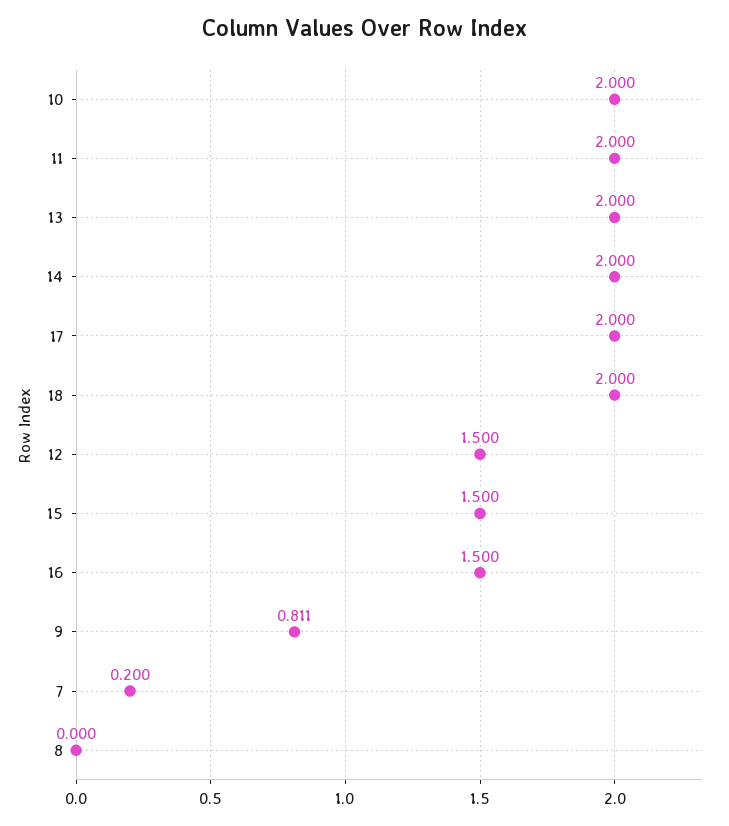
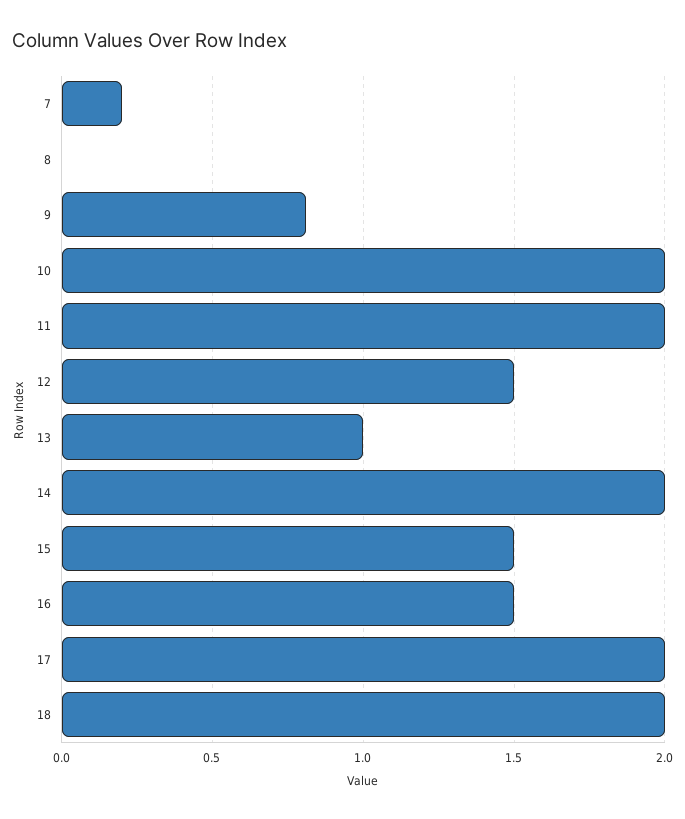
  {
    "10": 2,
    "11": 2,
-   "13": 2,
+   "13": 1,
    "14": 2,
    "17": 2,
    "18": 2,
    "12": 1.5,
    "15": 1.5,
    "16": 1.5,
    "9": 0.811,
    "7": 0.2,
    "8": 0
  }

